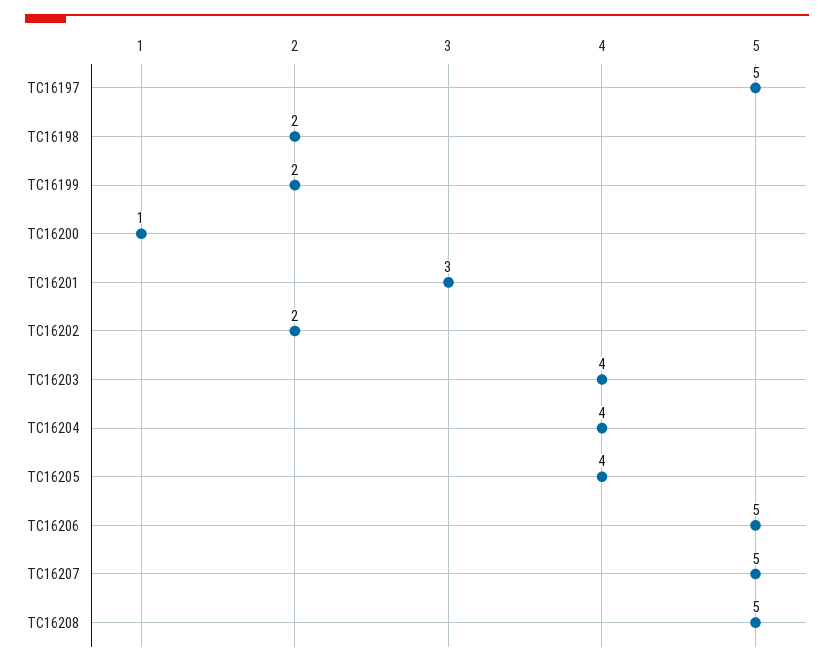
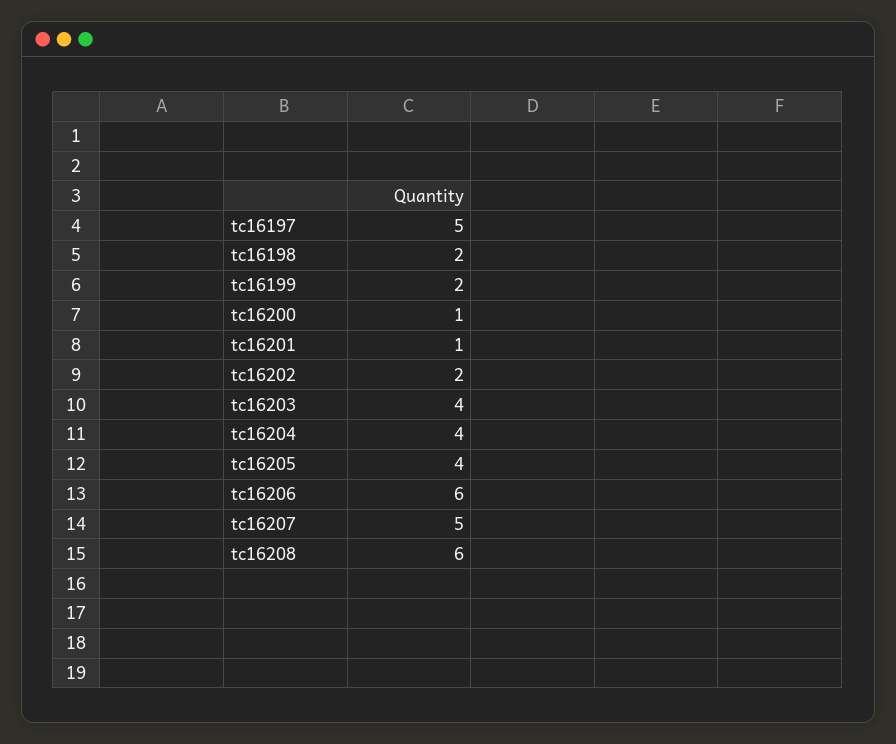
  {
    "TC16197": 5,
    "TC16198": 2,
    "TC16199": 2,
    "TC16200": 1,
-   "TC16201": 3,
+   "TC16201": 1,
    "TC16202": 2,
    "TC16203": 4,
    "TC16204": 4,
    "TC16205": 4,
-   "TC16206": 5,
+   "TC16206": 6,
    "TC16207": 5,
-   "TC16208": 5
+   "TC16208": 6
  }

